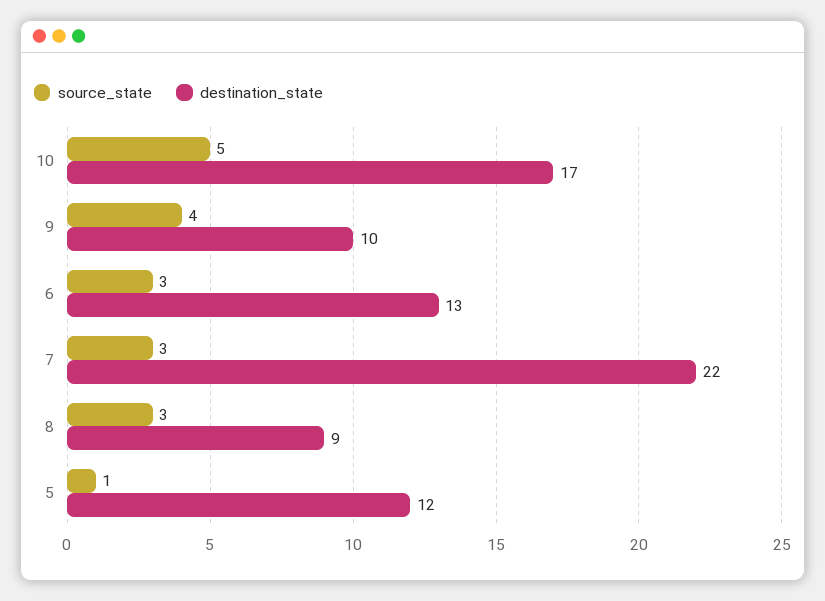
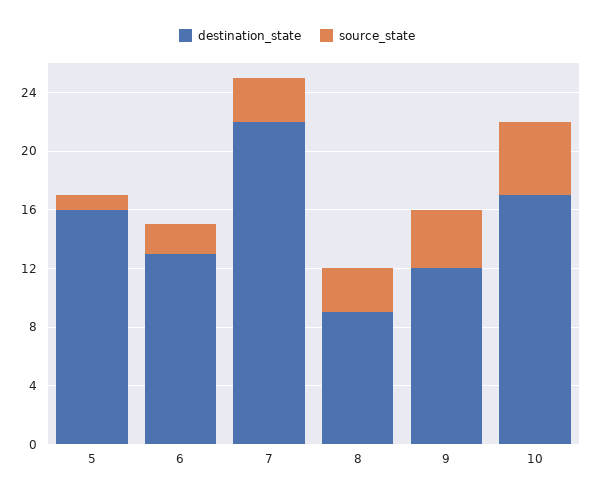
  {
    "source_state": {
      "10": 5,
      "9": 4,
-     "6": 3,
+     "6": 2,
      "7": 3,
      "8": 3,
      "5": 1
    },
    "destination_state": {
      "10": 17,
-     "9": 10,
+     "9": 12,
      "6": 13,
      "7": 22,
      "8": 9,
-     "5": 12
+     "5": 16
    }
  }

